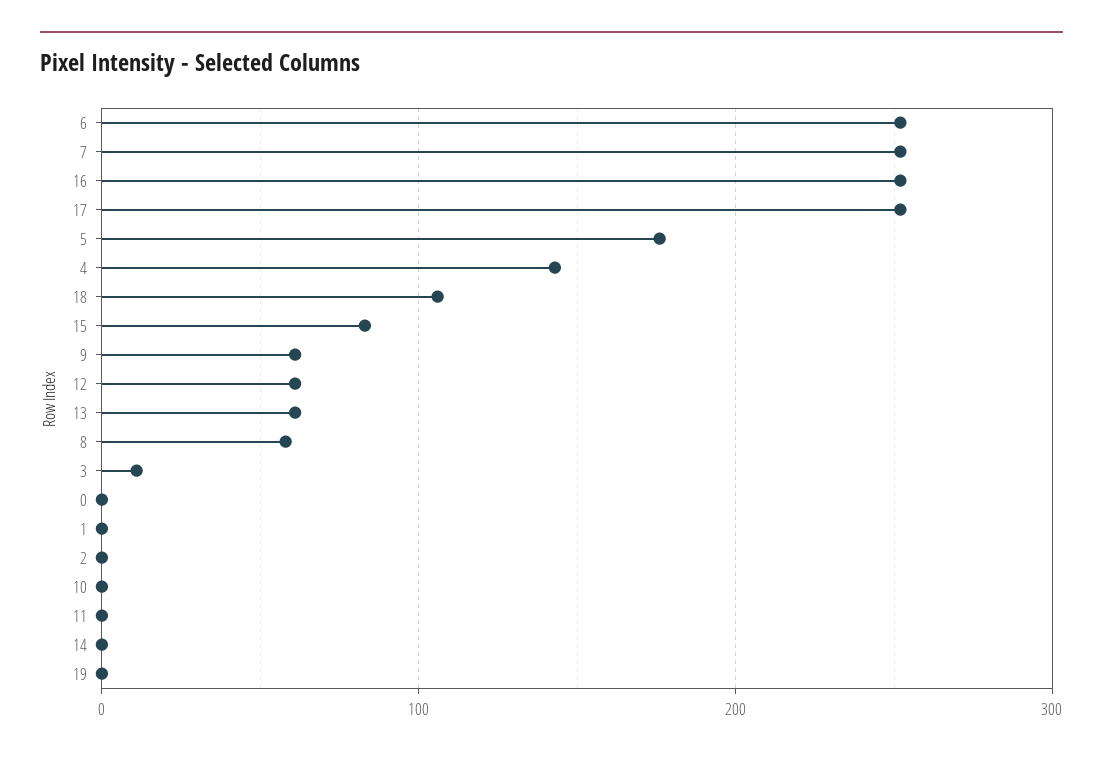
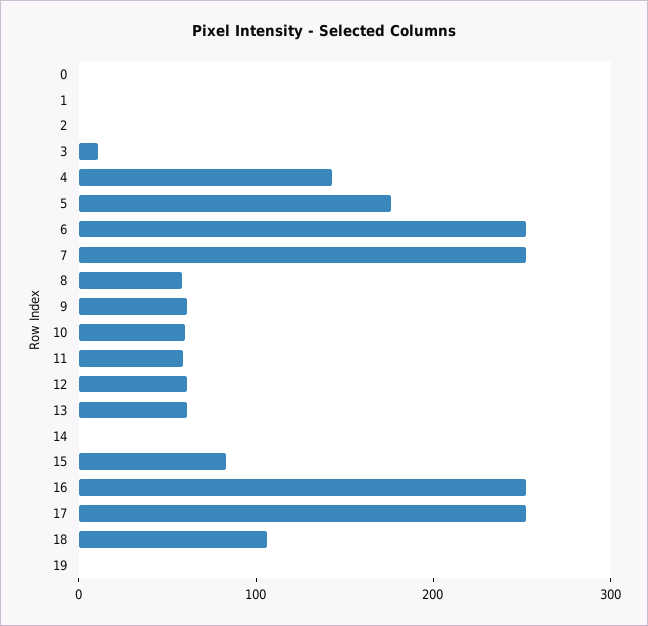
  {
    "6": 250,
    "7": 250,
    "16": 250,
    "17": 250,
    "5": 180,
    "4": 140,
    "18": 110,
    "15": 80,
    "9": 60,
    "12": 60,
    "13": 60,
    "8": 60,
    "3": 10,
    "0": 0,
    "1": 0,
    "2": 0,
-   "10": 0,
+   "10": 60,
-   "11": 0,
+   "11": 60,
    "14": 0,
    "19": 0
  }

